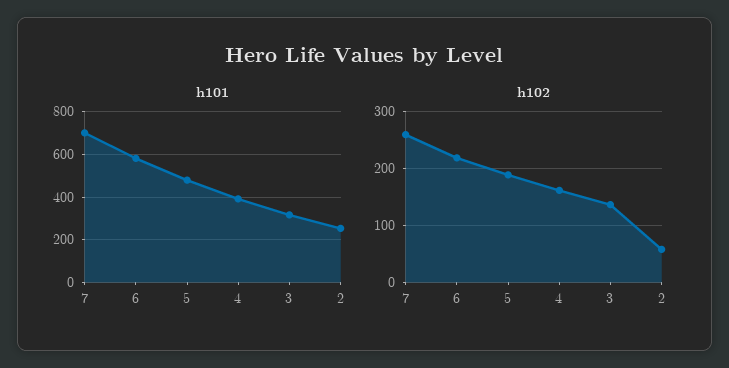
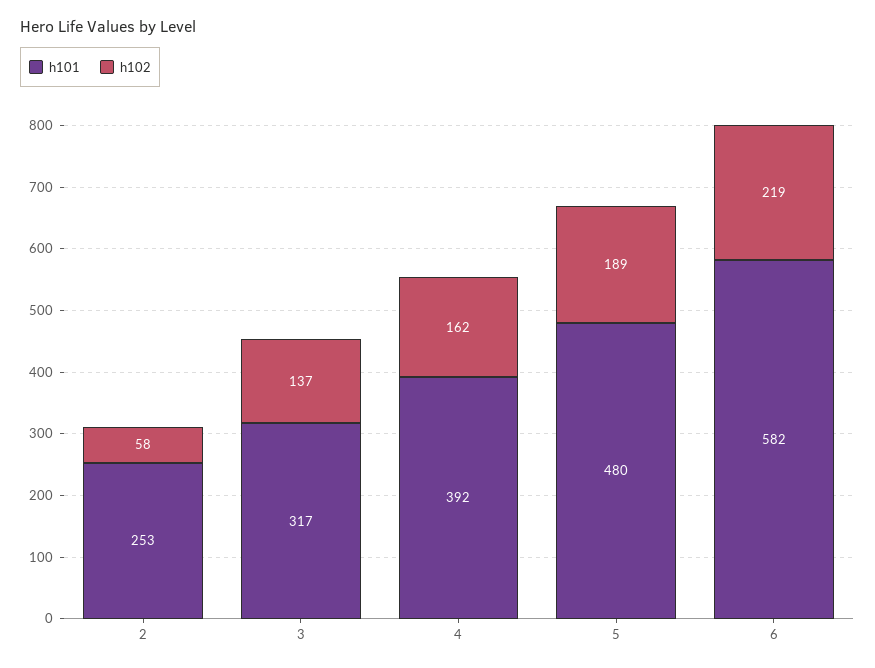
  {
    "h101": {
-     "7": 700,
      "6": 582,
      "5": 480,
      "4": 392,
      "3": 317,
      "2": 253
    },
    "h102": {
-     "7": 260,
      "6": 219,
      "5": 189,
      "4": 162,
      "3": 137,
      "2": 58
    }
  }

